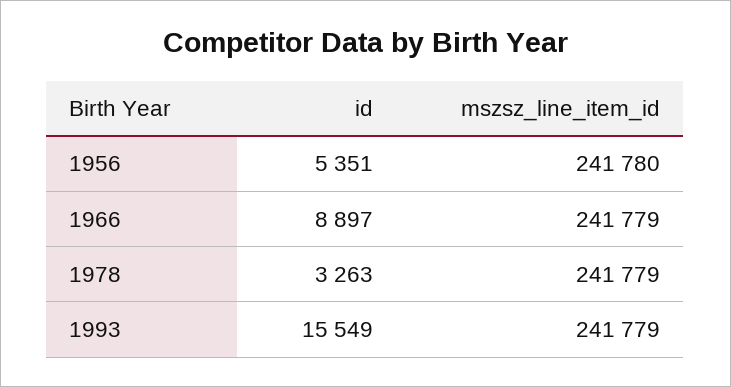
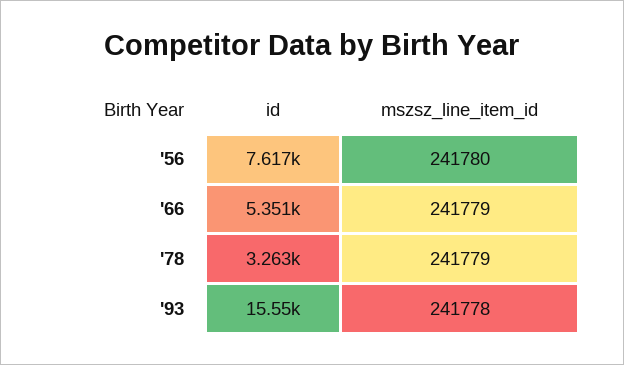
  {
    "id": {
-     "1956": 5351,
+     "1956": 7617,
-     "1966": 8897,
+     "1966": 5351,
      "1978": 3263,
      "1993": 15549
    },
    "mszsz_line_item_id": {
      "1956": 241780,
      "1966": 241779,
      "1978": 241779,
-     "1993": 241779
+     "1993": 241778
    }
  }

